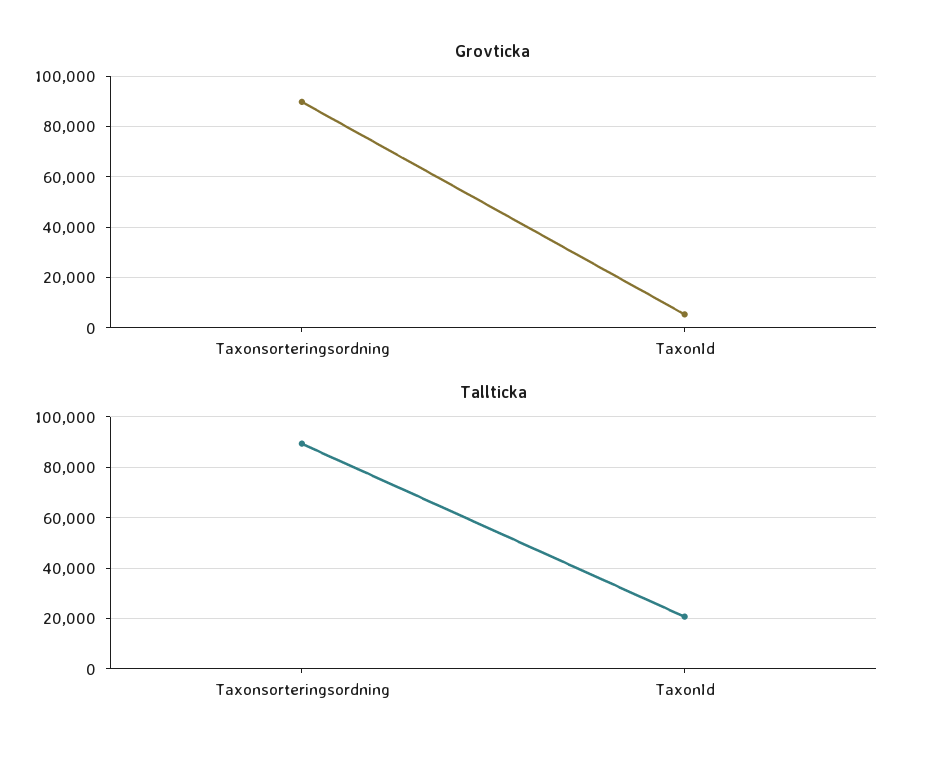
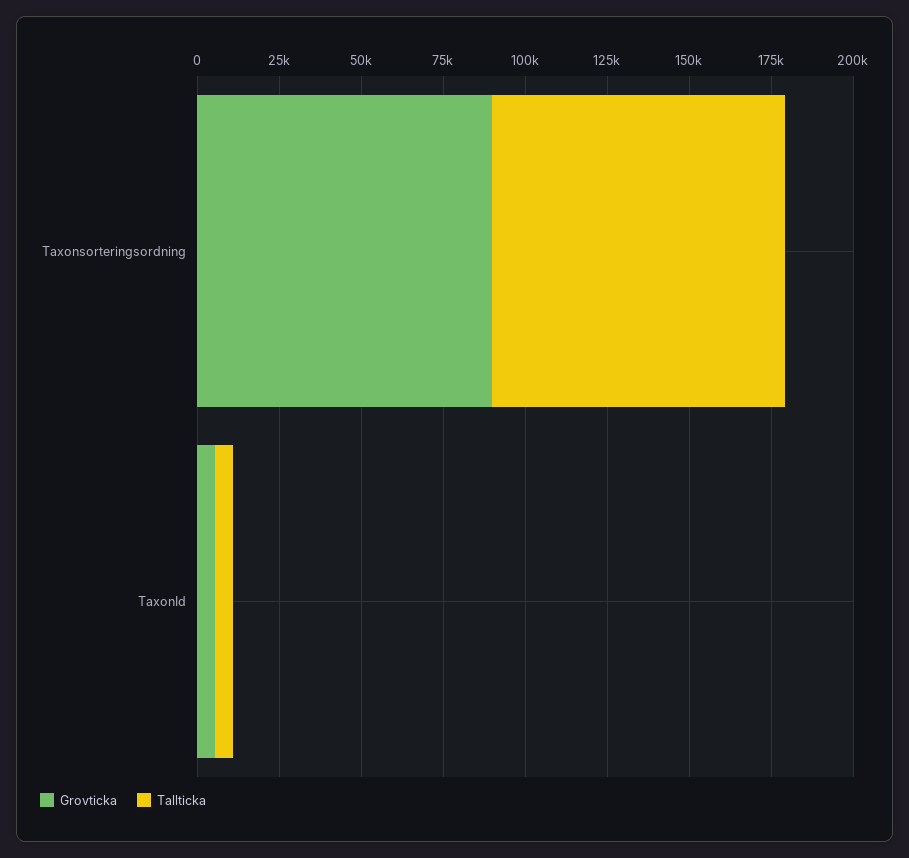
  {
    "Grovticka": {
      "Taxonsorteringsordning": 90000,
      "TaxonId": 5000
    },
    "Tallticka": {
      "Taxonsorteringsordning": 90000,
-     "TaxonId": 20000
+     "TaxonId": 5000
    }
  }

